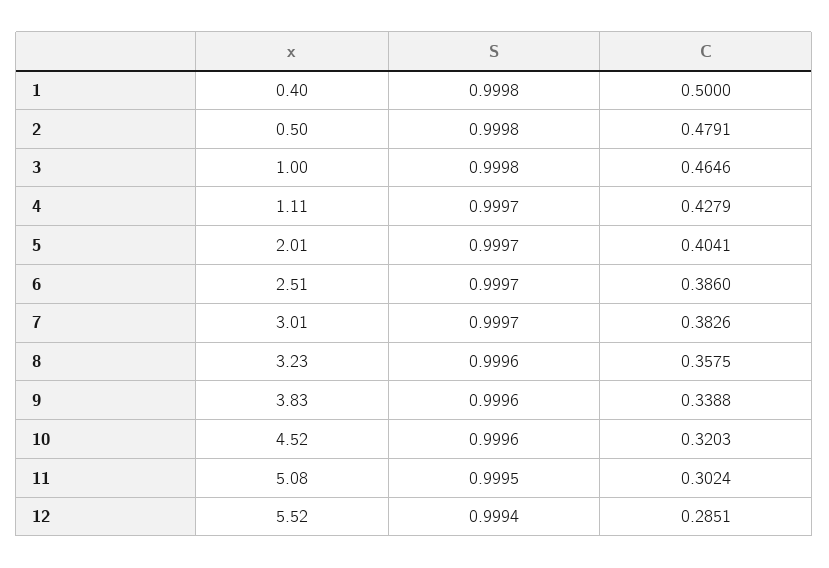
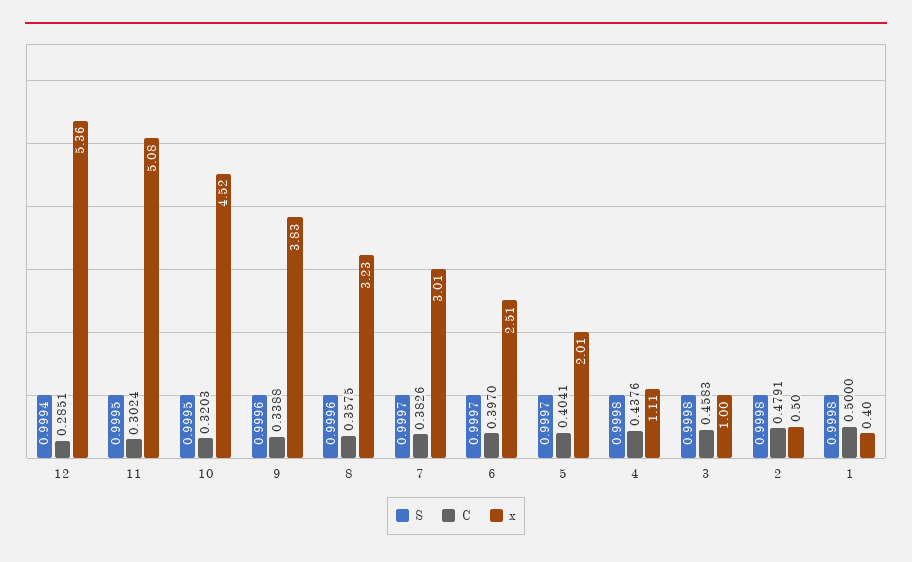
  {
    "x": {
      "1": 0.4,
      "2": 0.5,
      "3": 1,
      "4": 1.11,
      "5": 2.01,
      "6": 2.51,
      "7": 3.01,
      "8": 3.23,
      "9": 3.83,
      "10": 4.52,
      "11": 5.08,
-     "12": 5.52
+     "12": 5.36
    },
    "S": {
      "1": 0.9998,
      "2": 0.9998,
      "3": 0.9998,
-     "4": 0.9997,
+     "4": 0.9998,
      "5": 0.9997,
      "6": 0.9997,
      "7": 0.9997,
      "8": 0.9996,
      "9": 0.9996,
-     "10": 0.9996,
+     "10": 0.9995,
      "11": 0.9995,
      "12": 0.9994
    },
    "C": {
      "1": 0.5,
      "2": 0.4791,
-     "3": 0.4646,
+     "3": 0.4583,
-     "4": 0.4279,
+     "4": 0.4376,
      "5": 0.4041,
-     "6": 0.386,
+     "6": 0.397,
      "7": 0.3826,
      "8": 0.3575,
      "9": 0.3388,
      "10": 0.3203,
      "11": 0.3024,
      "12": 0.2851
    }
  }

